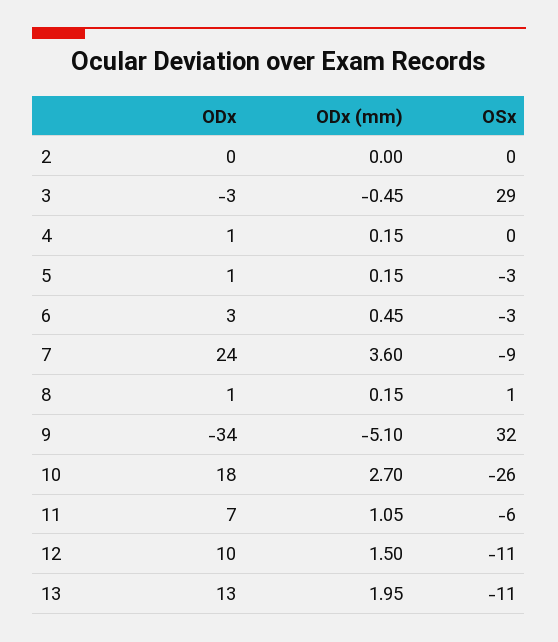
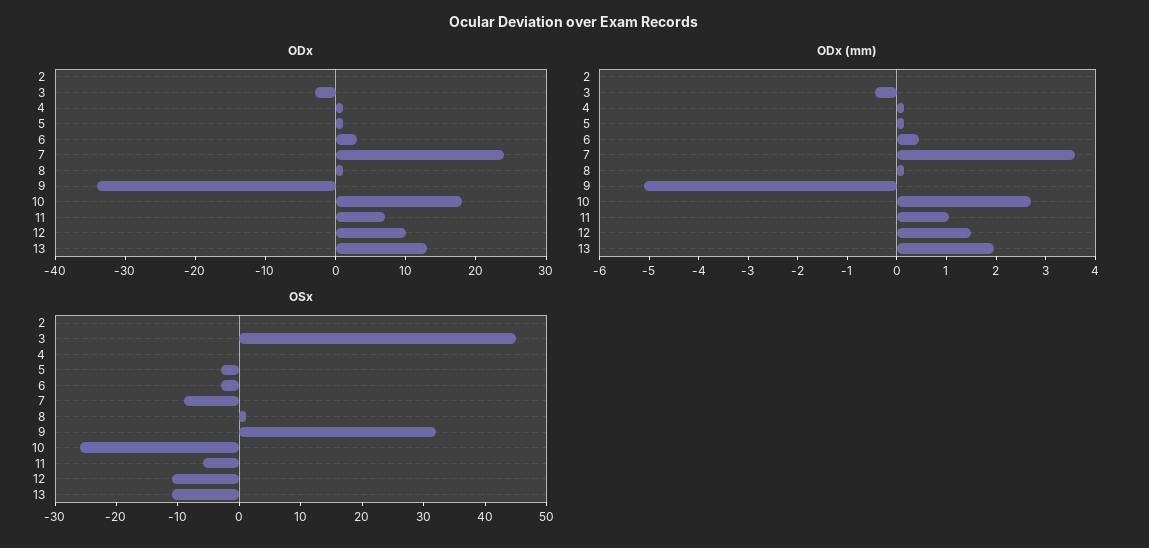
  {
    "ODx": {
      "2": 0,
      "3": -3,
      "4": 1,
      "5": 1,
      "6": 3,
      "7": 24,
      "8": 1,
      "9": -34,
      "10": 18,
      "11": 7,
      "12": 10,
      "13": 13
    },
    "ODx (mm)": {
      "2": 0,
      "3": -0.45,
      "4": 0.15,
      "5": 0.15,
      "6": 0.45,
      "7": 3.6,
      "8": 0.15,
      "9": -5.1,
      "10": 2.7,
      "11": 1.05,
      "12": 1.5,
      "13": 1.95
    },
    "OSx": {
      "2": 0,
-     "3": 29,
+     "3": 45,
      "4": 0,
      "5": -3,
      "6": -3,
      "7": -9,
      "8": 1,
      "9": 32,
      "10": -26,
      "11": -6,
      "12": -11,
      "13": -11
    }
  }

